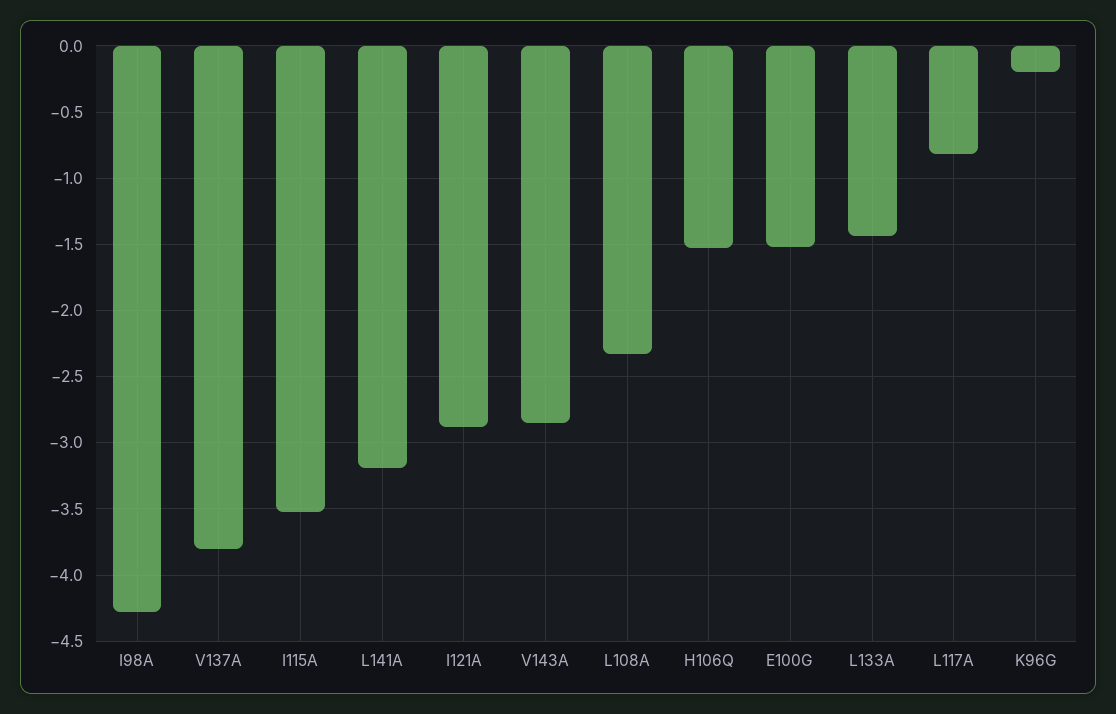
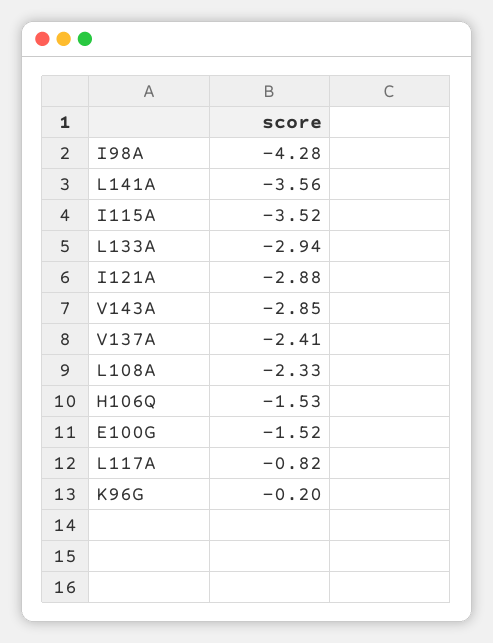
  {
    "I98A": -4.28,
-   "V137A": -3.8,
+   "V137A": -2.41,
    "I115A": -3.52,
-   "L141A": -3.2,
+   "L141A": -3.56,
    "I121A": -2.88,
    "V143A": -2.85,
    "L108A": -2.33,
    "H106Q": -1.53,
    "E100G": -1.52,
-   "L133A": -1.45,
+   "L133A": -2.94,
    "L117A": -0.82,
    "K96G": -0.2
  }

